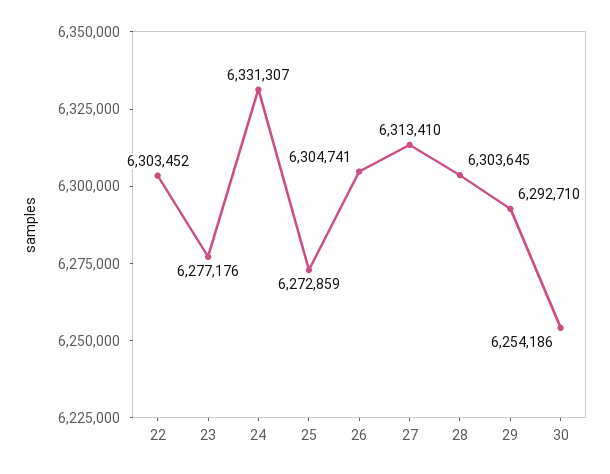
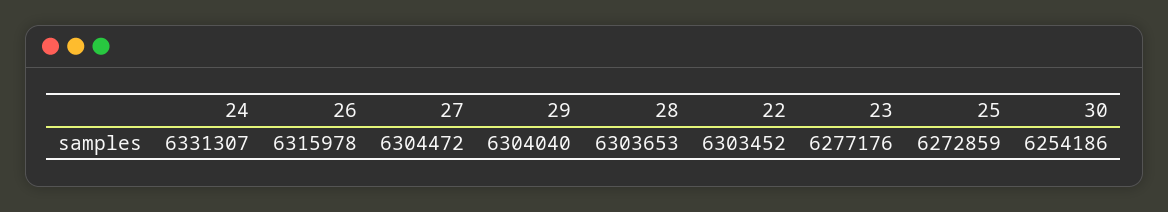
  {
    "22": 6303452,
    "23": 6277176,
    "24": 6331307,
    "25": 6272859,
-   "26": 6304741,
+   "26": 6315978,
-   "27": 6313410,
+   "27": 6304472,
-   "28": 6303645,
+   "28": 6303653,
-   "29": 6292710,
+   "29": 6304040,
    "30": 6254186
  }

